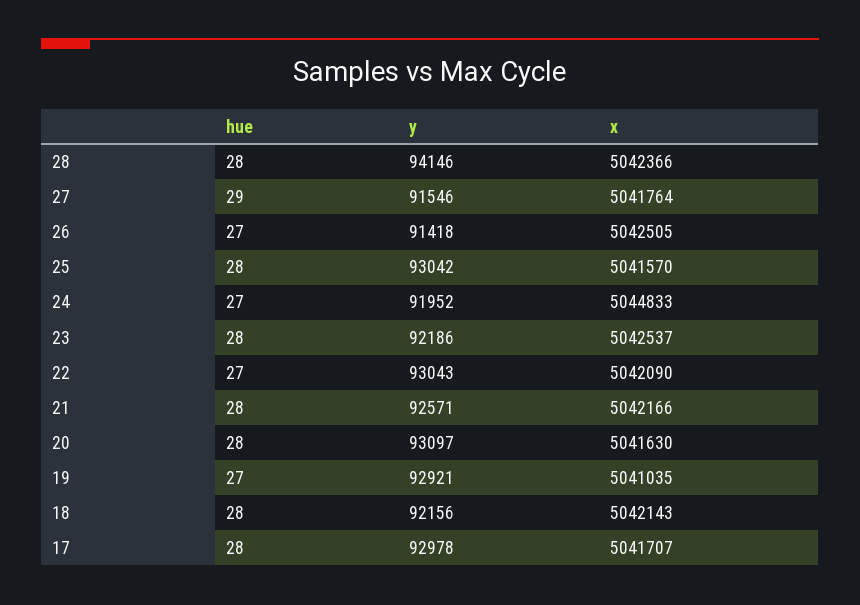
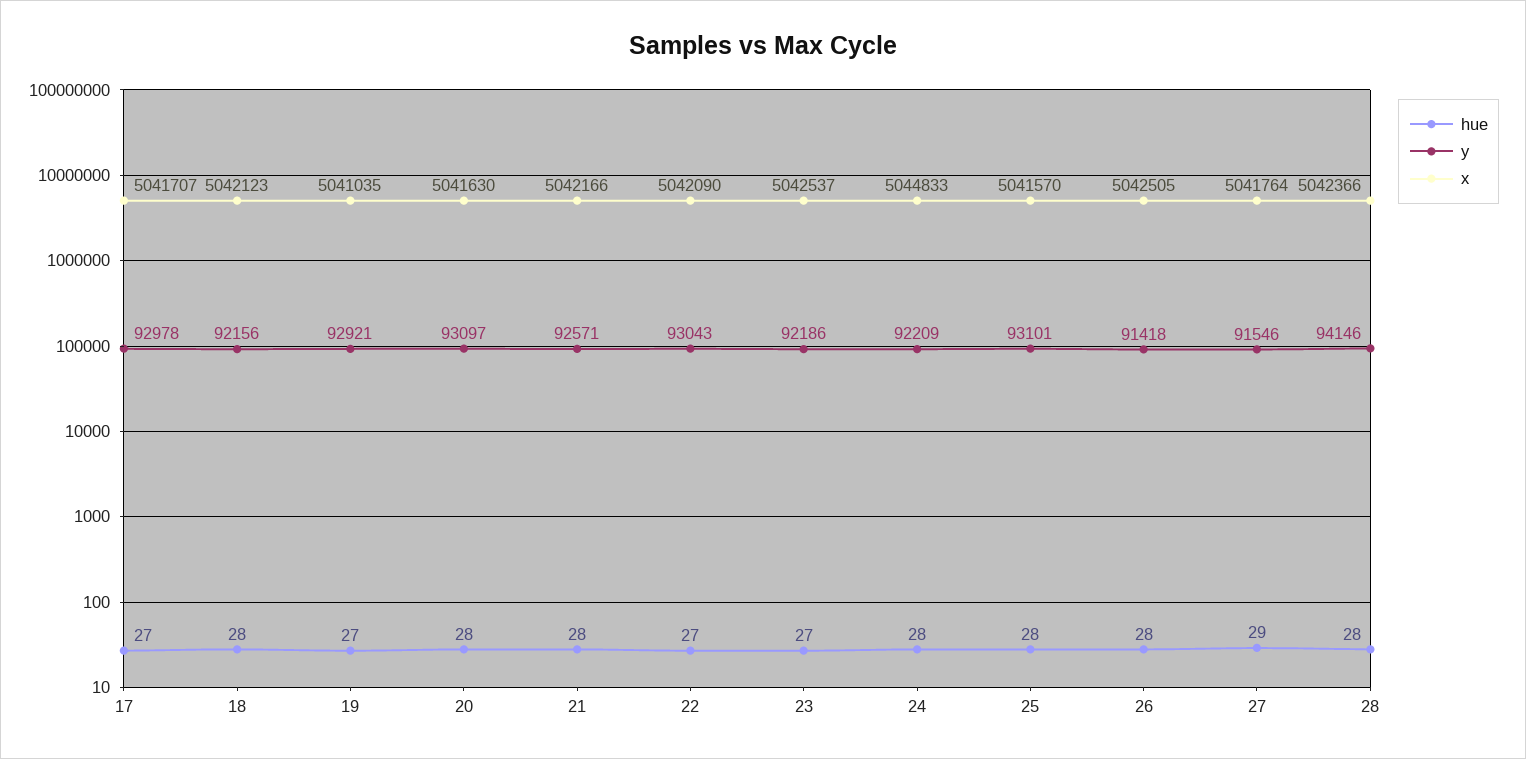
  {
    "hue": {
      "28": 28,
      "27": 29,
-     "26": 27,
+     "26": 28,
      "25": 28,
-     "24": 27,
+     "24": 28,
-     "23": 28,
+     "23": 27,
      "22": 27,
      "21": 28,
      "20": 28,
      "19": 27,
      "18": 28,
-     "17": 28
+     "17": 27
    },
    "y": {
      "28": 94146,
      "27": 91546,
      "26": 91418,
-     "25": 93042,
+     "25": 93101,
-     "24": 91952,
+     "24": 92209,
      "23": 92186,
      "22": 93043,
      "21": 92571,
      "20": 93097,
      "19": 92921,
      "18": 92156,
      "17": 92978
    },
    "x": {
      "28": 5042366,
      "27": 5041764,
      "26": 5042505,
      "25": 5041570,
      "24": 5044833,
      "23": 5042537,
      "22": 5042090,
      "21": 5042166,
      "20": 5041630,
      "19": 5041035,
-     "18": 5042143,
+     "18": 5042123,
      "17": 5041707
    }
  }

